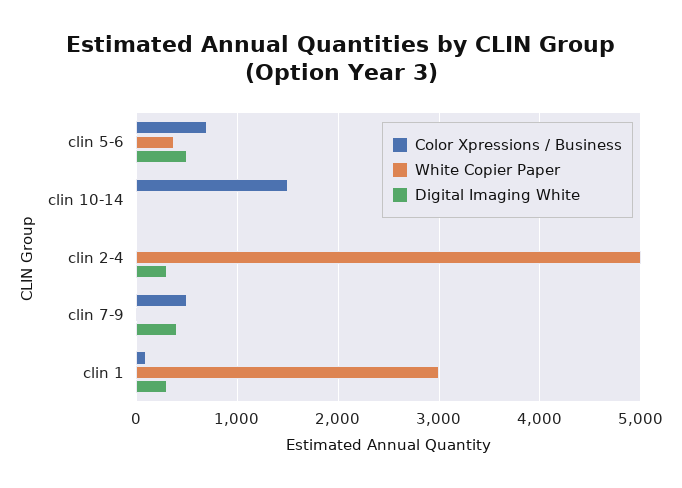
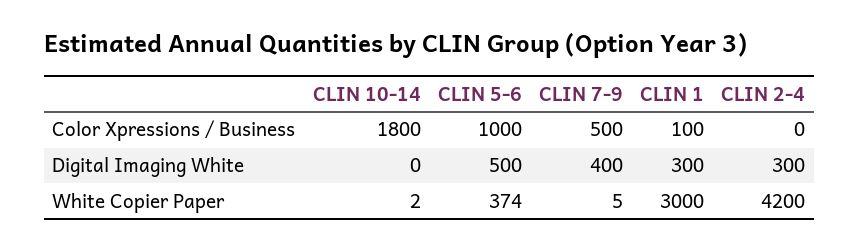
  {
    "Color Xpressions / Business": {
-     "clin 5-6": 700,
+     "clin 5-6": 1000,
-     "clin 10-14": 1500,
+     "clin 10-14": 1800,
      "clin 2-4": 0,
      "clin 7-9": 500,
      "clin 1": 100
    },
    "White Copier Paper": {
      "clin 5-6": 374,
      "clin 10-14": 2,
-     "clin 2-4": 5000,
+     "clin 2-4": 4200,
      "clin 7-9": 5,
      "clin 1": 3000
    },
    "Digital Imaging White": {
      "clin 5-6": 500,
      "clin 10-14": 0,
      "clin 2-4": 300,
      "clin 7-9": 400,
      "clin 1": 300
    }
  }

